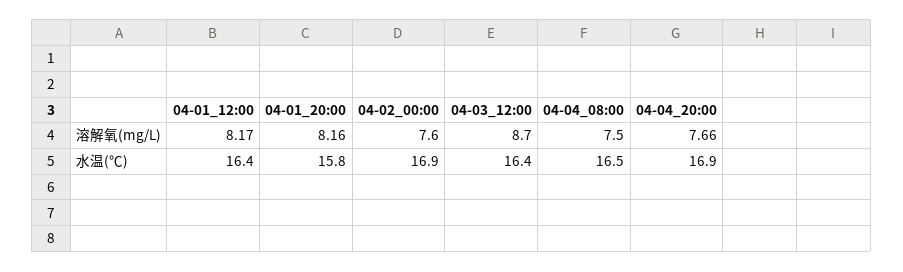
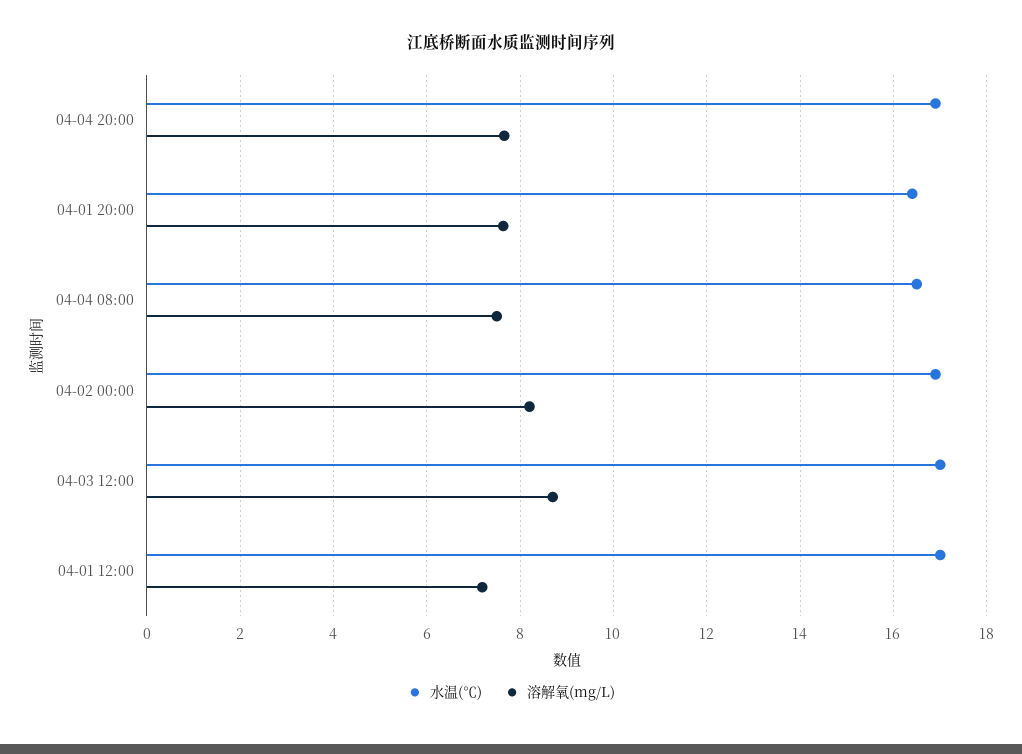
  {
    "溶解氧(mg/L)": {
-     "04-01_12:00": 8.17,
+     "04-01_12:00": 7.2,
-     "04-01_20:00": 8.16,
+     "04-01_20:00": 7.6,
-     "04-02_00:00": 7.6,
+     "04-02_00:00": 8.2,
      "04-03_12:00": 8.7,
      "04-04_08:00": 7.5,
      "04-04_20:00": 7.66
    },
    "水温(℃)": {
-     "04-01_12:00": 16.4,
+     "04-01_12:00": 17,
-     "04-01_20:00": 15.8,
+     "04-01_20:00": 16.4,
      "04-02_00:00": 16.9,
-     "04-03_12:00": 16.4,
+     "04-03_12:00": 17,
      "04-04_08:00": 16.5,
      "04-04_20:00": 16.9
    }
  }

